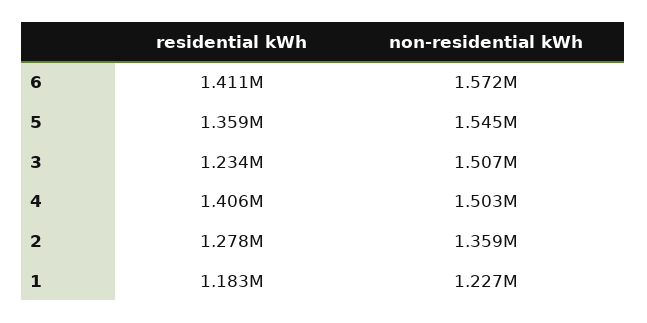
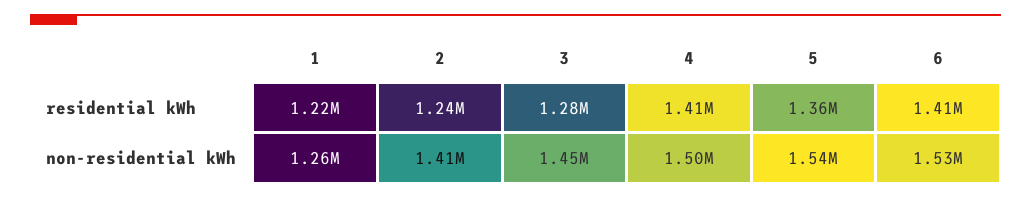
  {
    "residential kWh": {
      "6": 1411000,
      "5": 1359000,
-     "3": 1234000,
+     "3": 1280000,
      "4": 1406000,
-     "2": 1278000,
+     "2": 1240000,
-     "1": 1183000
+     "1": 1220000
    },
    "non-residential kWh": {
-     "6": 1572000,
+     "6": 1530000,
      "5": 1545000,
-     "3": 1507000,
+     "3": 1450000,
      "4": 1503000,
-     "2": 1359000,
+     "2": 1410000,
-     "1": 1227000
+     "1": 1260000
    }
  }

